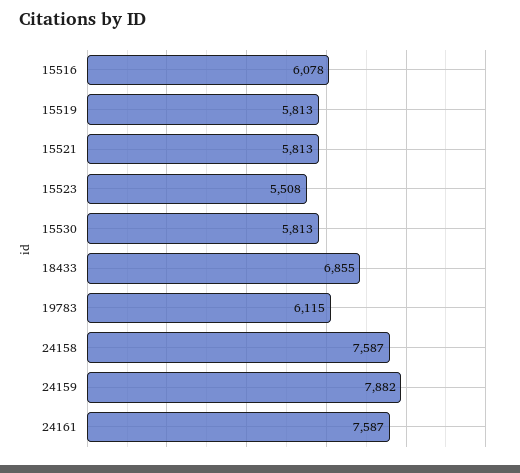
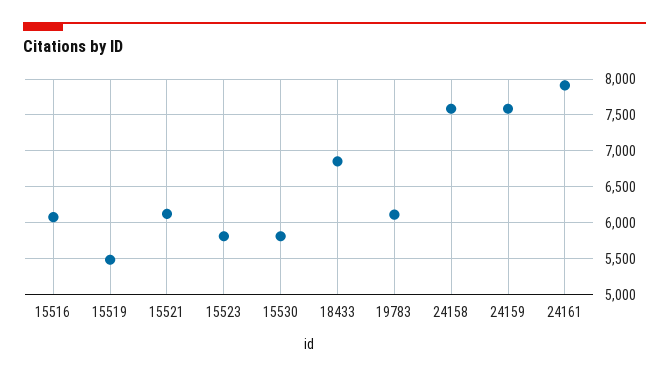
  {
    "15516": 6078,
-   "15519": 5813,
+   "15519": 5500,
-   "15521": 5813,
+   "15521": 6100,
-   "15523": 5508,
+   "15523": 5800,
    "15530": 5813,
    "18433": 6855,
    "19783": 6115,
    "24158": 7587,
-   "24159": 7882,
+   "24159": 7600,
-   "24161": 7587
+   "24161": 7900
  }

